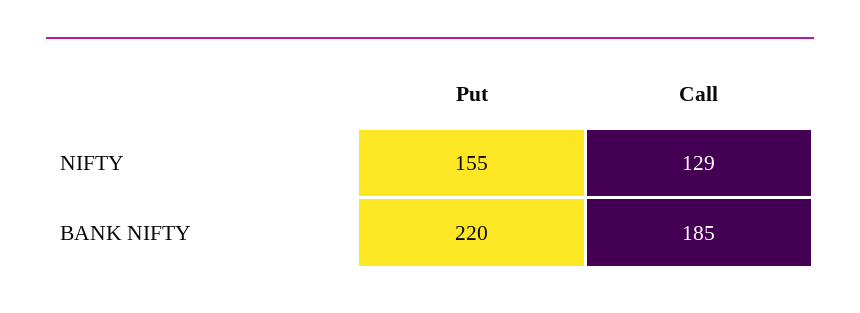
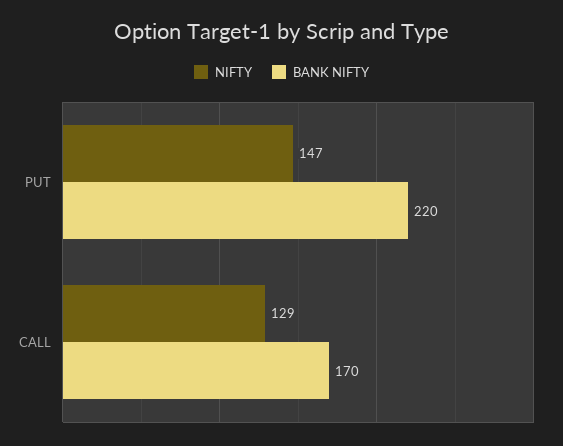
  {
    "NIFTY": {
-     "Put": 155,
+     "Put": 147,
      "Call": 129
    },
    "BANK NIFTY": {
      "Put": 220,
-     "Call": 185
+     "Call": 170
    }
  }

